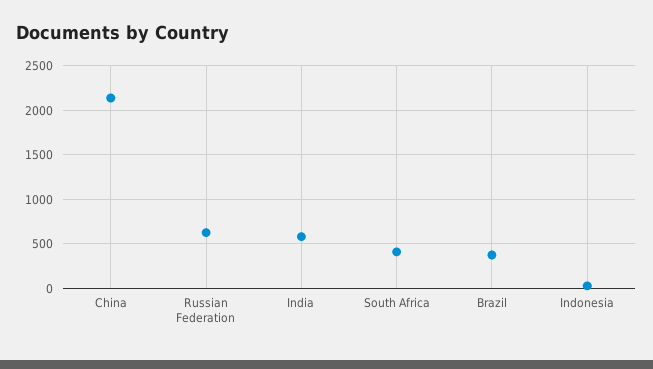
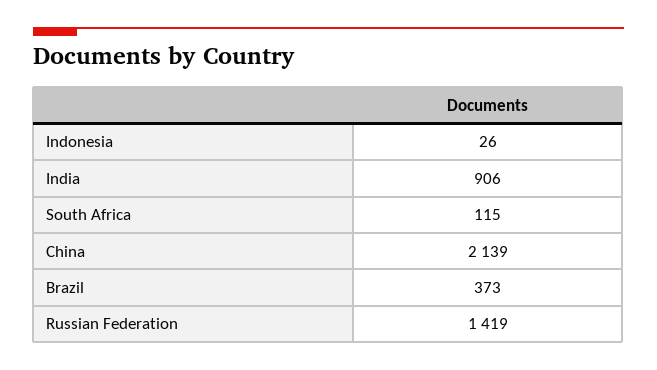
  {
    "China": 2139,
-   "Russian Federation": 600,
+   "Russian Federation": 1419,
-   "India": 600,
+   "India": 906,
-   "South Africa": 400,
+   "South Africa": 115,
    "Brazil": 373,
    "Indonesia": 26
  }

